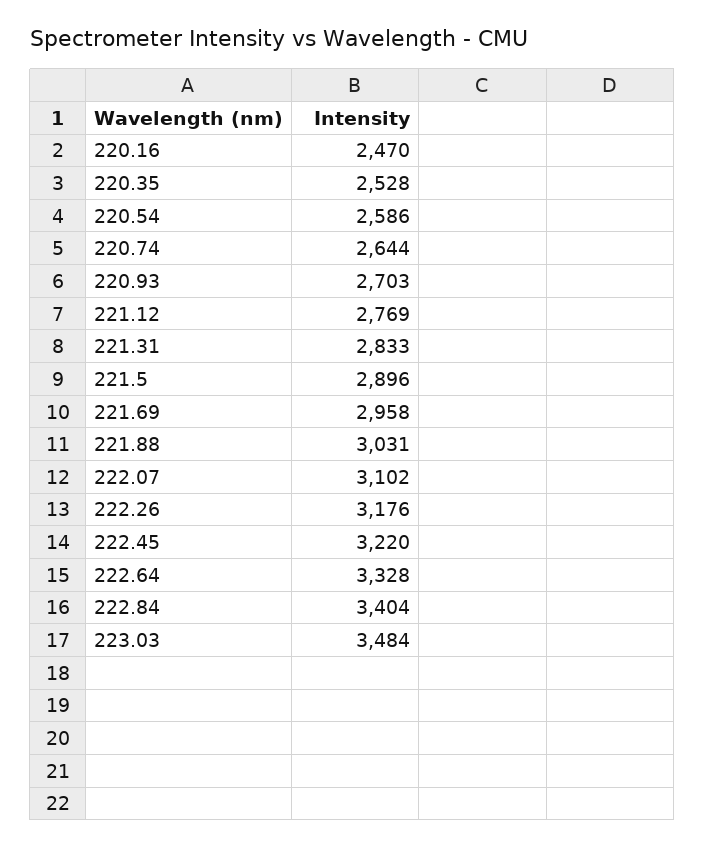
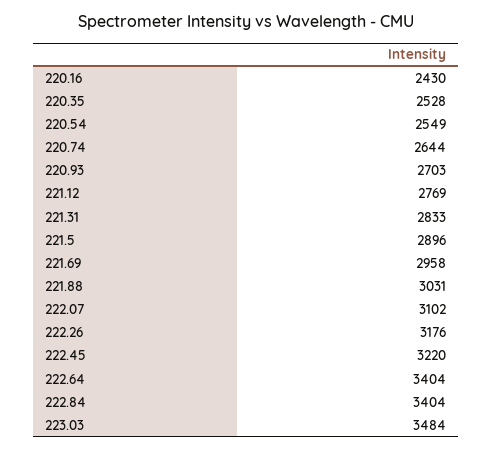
  {
-   "220.16": 2470,
+   "220.16": 2430,
    "220.35": 2528,
-   "220.54": 2586,
+   "220.54": 2549,
    "220.74": 2644,
    "220.93": 2703,
    "221.12": 2769,
    "221.31": 2833,
    "221.5": 2896,
    "221.69": 2958,
    "221.88": 3031,
    "222.07": 3102,
    "222.26": 3176,
    "222.45": 3220,
-   "222.64": 3328,
+   "222.64": 3404,
    "222.84": 3404,
    "223.03": 3484
  }

